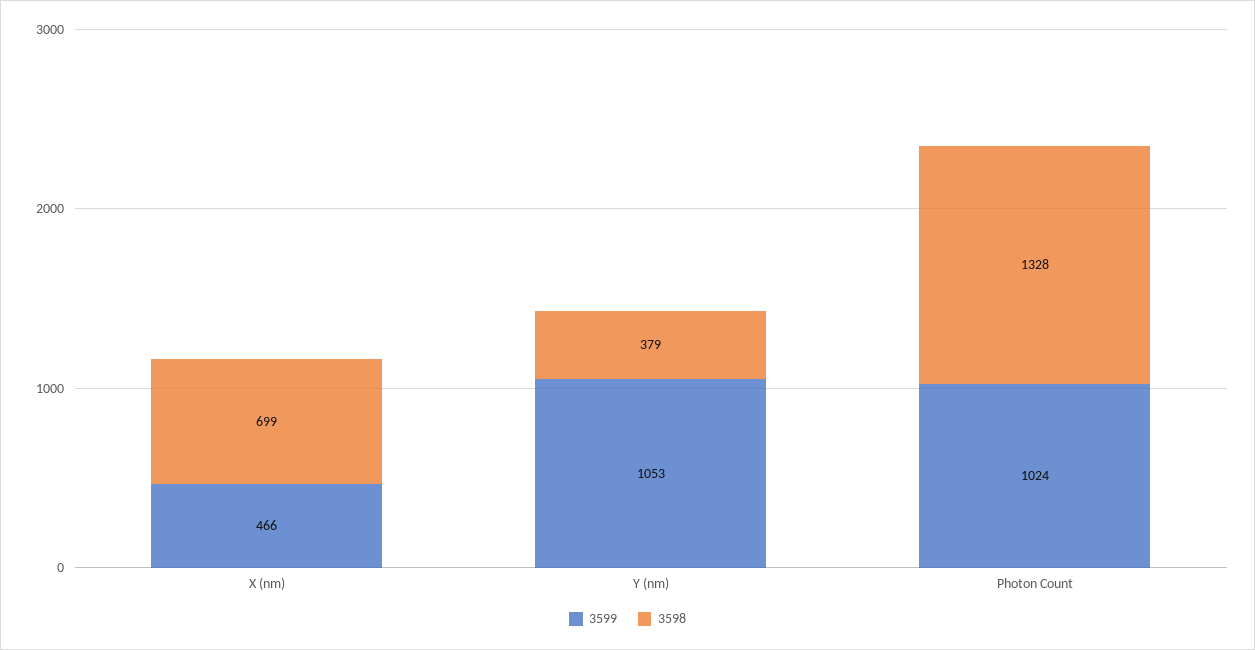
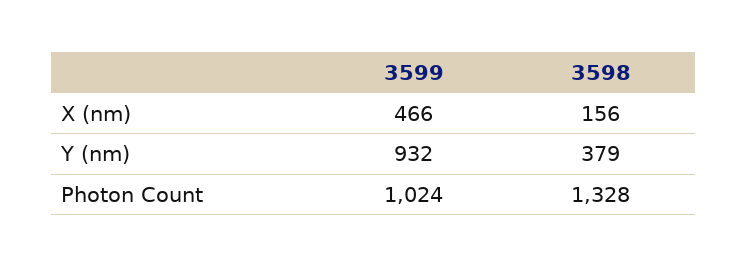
  {
    "3599": {
      "X (nm)": 466,
-     "Y (nm)": 1053,
+     "Y (nm)": 932,
      "Photon Count": 1024
    },
    "3598": {
-     "X (nm)": 699,
+     "X (nm)": 156,
      "Y (nm)": 379,
      "Photon Count": 1328
    }
  }

